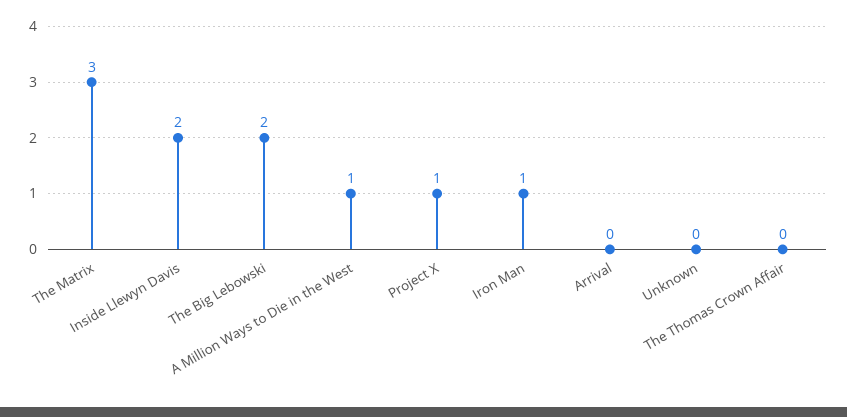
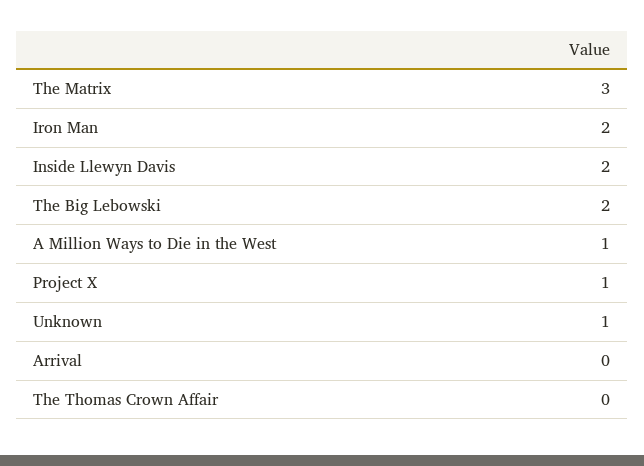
  {
    "The Matrix": 3,
    "Inside Llewyn Davis": 2,
    "The Big Lebowski": 2,
    "A Million Ways to Die in the West": 1,
    "Project X": 1,
-   "Iron Man": 1,
+   "Iron Man": 2,
    "Arrival": 0,
-   "Unknown": 0,
+   "Unknown": 1,
    "The Thomas Crown Affair": 0
  }

